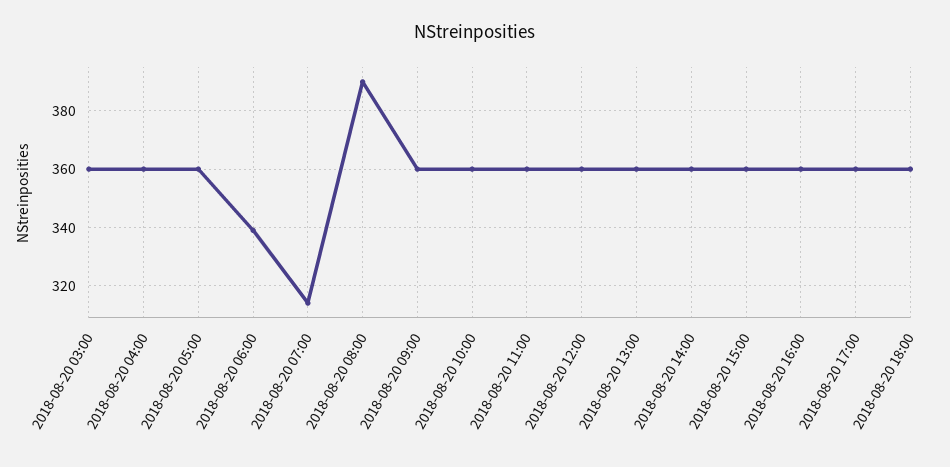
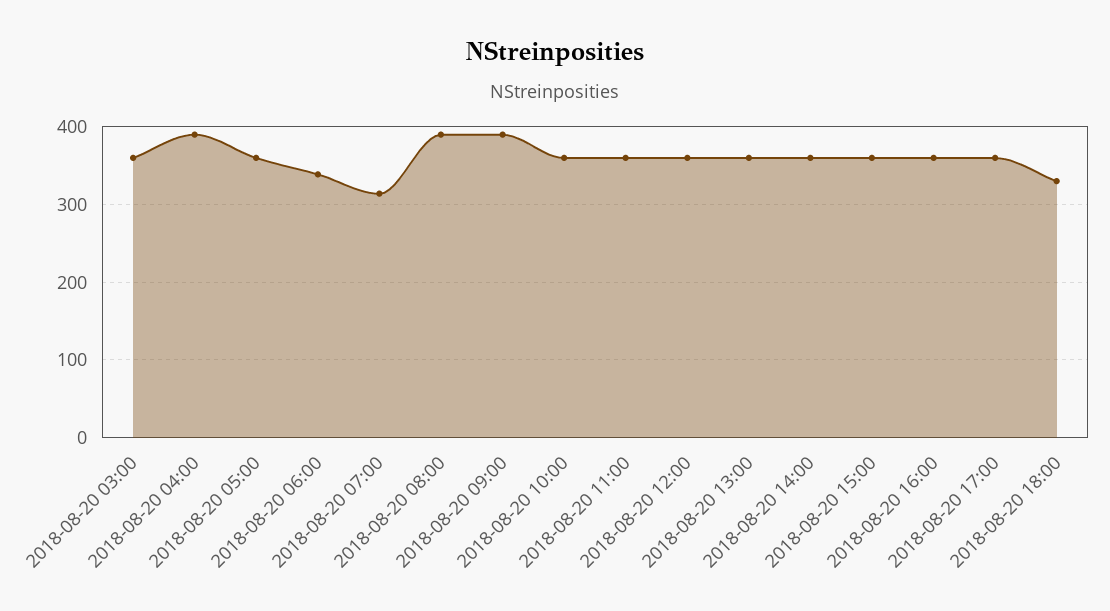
  {
    "2018-08-20 03:00": 360,
-   "2018-08-20 04:00": 360,
+   "2018-08-20 04:00": 390,
    "2018-08-20 05:00": 360,
    "2018-08-20 06:00": 340,
    "2018-08-20 07:00": 315,
    "2018-08-20 08:00": 390,
-   "2018-08-20 09:00": 360,
+   "2018-08-20 09:00": 390,
    "2018-08-20 10:00": 360,
    "2018-08-20 11:00": 360,
    "2018-08-20 12:00": 360,
    "2018-08-20 13:00": 360,
    "2018-08-20 14:00": 360,
    "2018-08-20 15:00": 360,
    "2018-08-20 16:00": 360,
    "2018-08-20 17:00": 360,
-   "2018-08-20 18:00": 360
+   "2018-08-20 18:00": 330
  }

